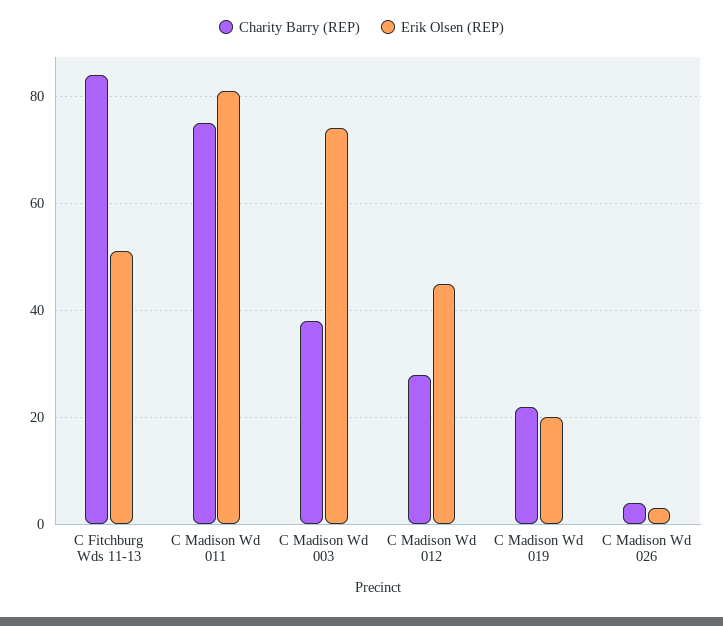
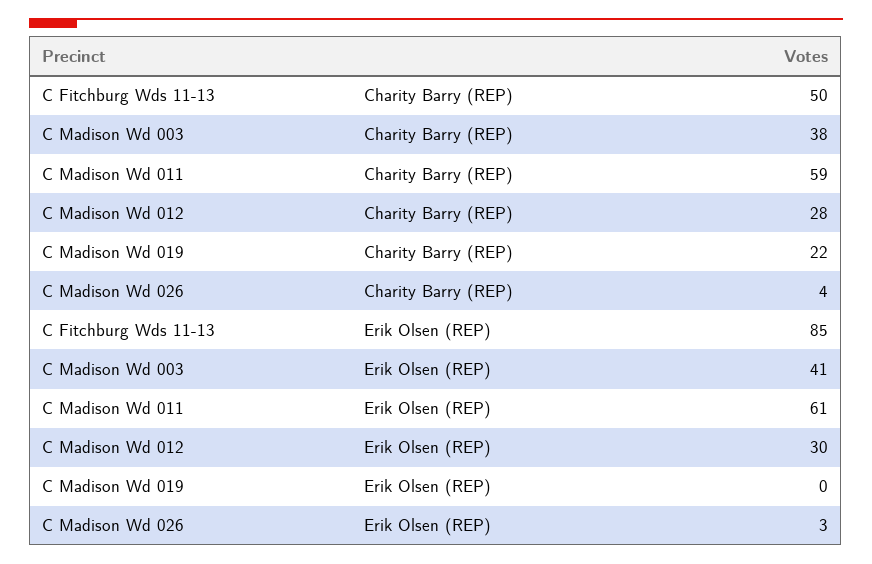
  {
    "Charity Barry (REP)": {
-     "C Fitchburg Wds 11-13": 85,
+     "C Fitchburg Wds 11-13": 50,
-     "C Madison Wd 011": 75,
+     "C Madison Wd 011": 59,
      "C Madison Wd 003": 38,
      "C Madison Wd 012": 28,
      "C Madison Wd 019": 22,
      "C Madison Wd 026": 4
    },
    "Erik Olsen (REP)": {
-     "C Fitchburg Wds 11-13": 50,
+     "C Fitchburg Wds 11-13": 85,
-     "C Madison Wd 011": 80,
+     "C Madison Wd 011": 61,
-     "C Madison Wd 003": 75,
+     "C Madison Wd 003": 41,
-     "C Madison Wd 012": 45,
+     "C Madison Wd 012": 30,
-     "C Madison Wd 019": 20,
+     "C Madison Wd 019": 0,
      "C Madison Wd 026": 3
    }
  }

